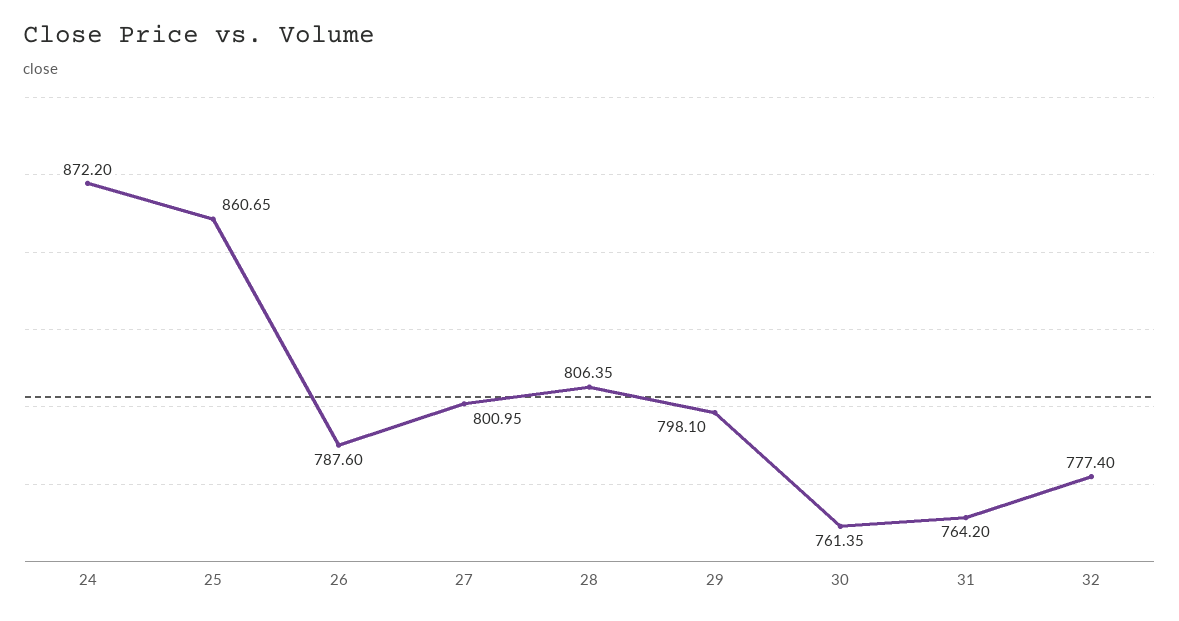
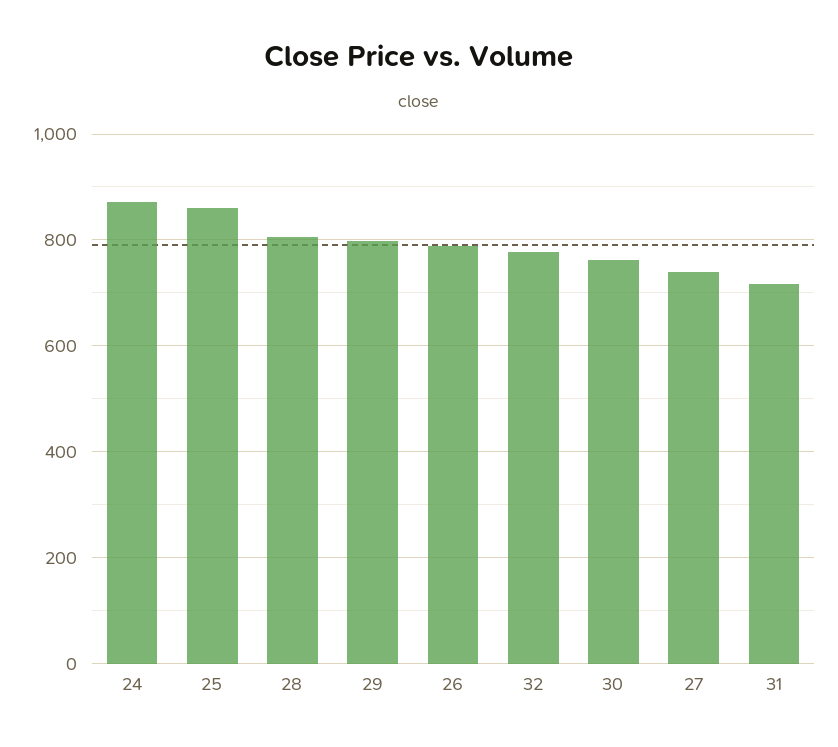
  {
    "24": 872.2,
    "25": 860.65,
    "26": 787.6,
-   "27": 800.95,
+   "27": 740,
    "28": 806.35,
    "29": 798.1,
    "30": 761.35,
-   "31": 764.2,
+   "31": 720,
    "32": 777.4
  }

